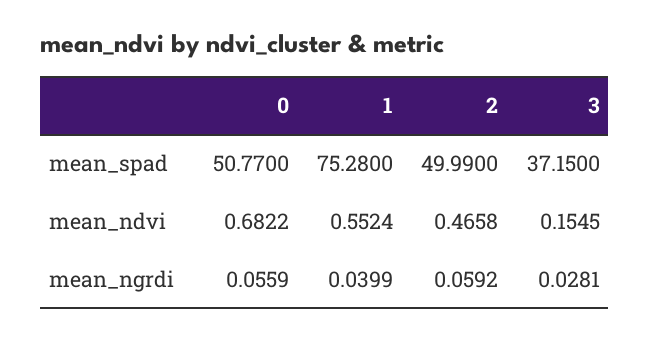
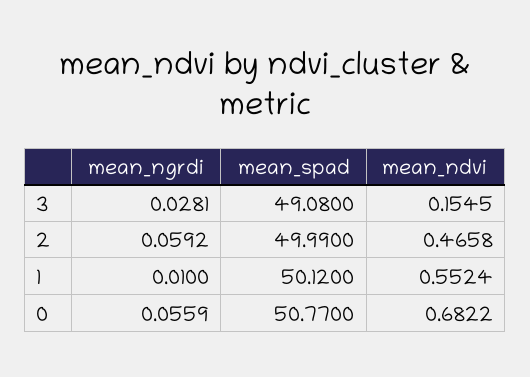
  {
    "0": {
      "mean_spad": 50.77,
      "mean_ndvi": 0.6822,
      "mean_ngrdi": 0.0559
    },
    "1": {
-     "mean_spad": 75.28,
+     "mean_spad": 50.12,
      "mean_ndvi": 0.5524,
-     "mean_ngrdi": 0.0399
+     "mean_ngrdi": 0.01
    },
    "2": {
      "mean_spad": 49.99,
      "mean_ndvi": 0.4658,
      "mean_ngrdi": 0.0592
    },
    "3": {
-     "mean_spad": 37.15,
+     "mean_spad": 49.08,
      "mean_ndvi": 0.1545,
      "mean_ngrdi": 0.0281
    }
  }

